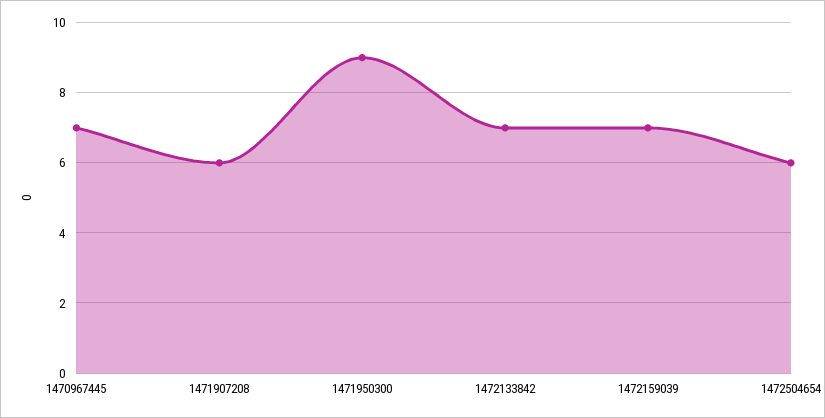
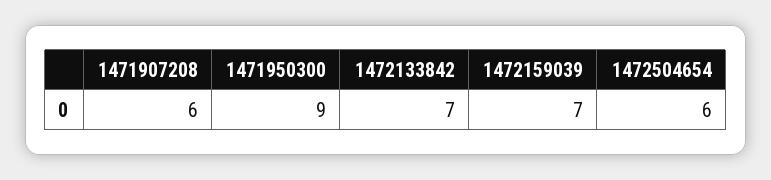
  {
-   "1470967445": 7,
    "1471907208": 6,
    "1471950300": 9,
    "1472133842": 7,
    "1472159039": 7,
    "1472504654": 6
  }

